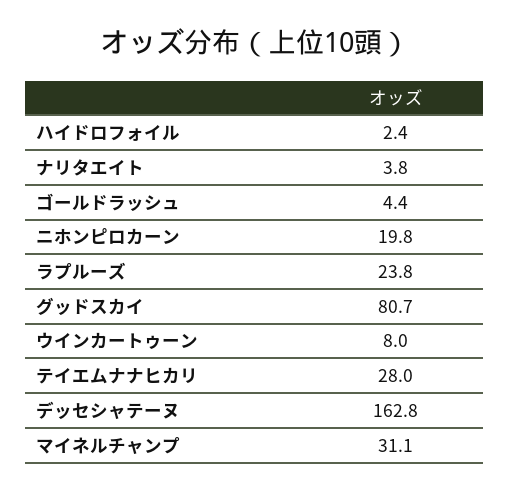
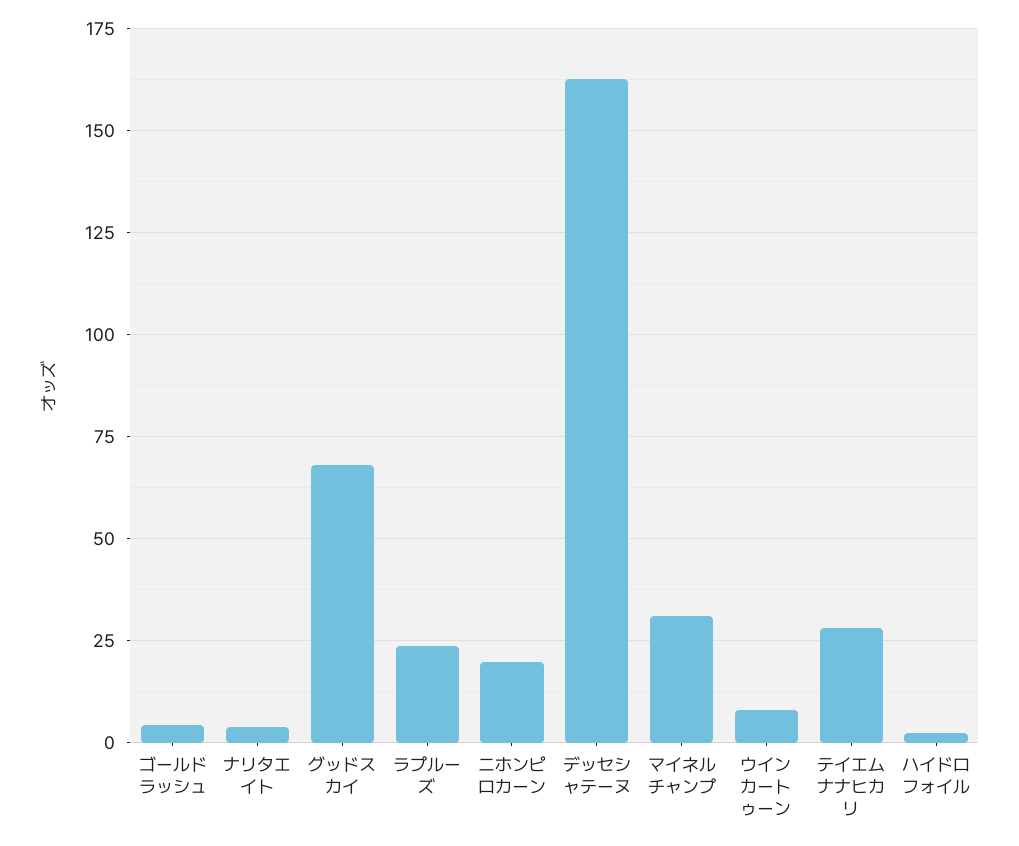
  {
    "ハイドロフォイル": 2.4,
    "ナリタエイト": 3.8,
    "ゴールドラッシュ": 4.4,
    "ニホンピロカーン": 19.8,
    "ラプルーズ": 23.8,
-   "グッドスカイ": 80.7,
+   "グッドスカイ": 67.5,
    "ウインカートゥーン": 8,
    "テイエムナナヒカリ": 28,
    "デッセシャテーヌ": 162.8,
    "マイネルチャンプ": 31.1
  }

